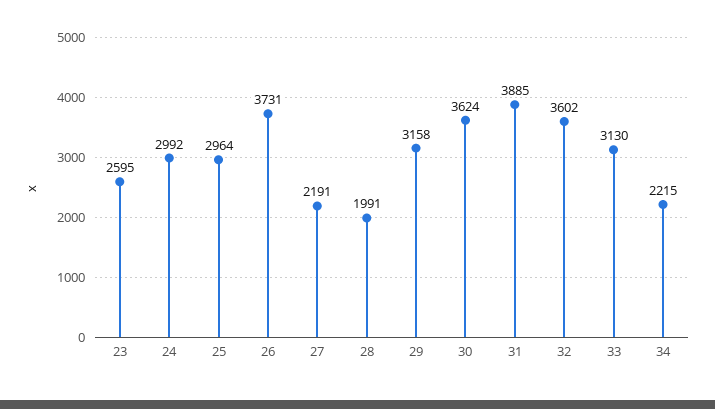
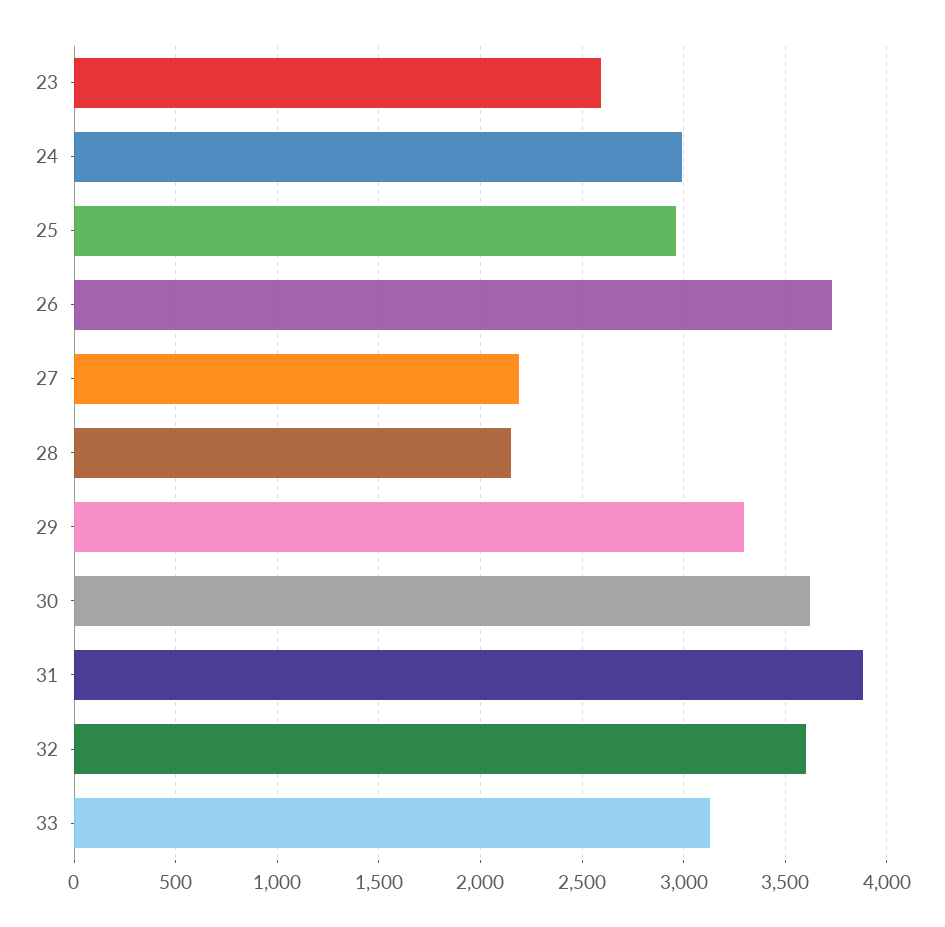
  {
    "23": 2595,
    "24": 2992,
    "25": 2964,
    "26": 3731,
    "27": 2191,
-   "28": 1991,
+   "28": 2150,
-   "29": 3158,
+   "29": 3300,
    "30": 3624,
    "31": 3885,
    "32": 3602,
-   "33": 3130,
+   "33": 3130
-   "34": 2215
  }

